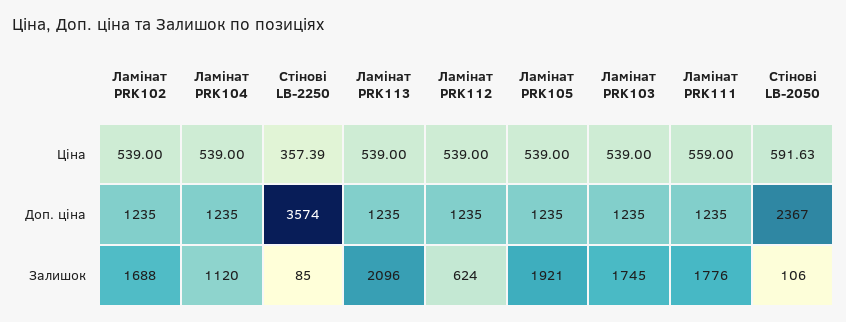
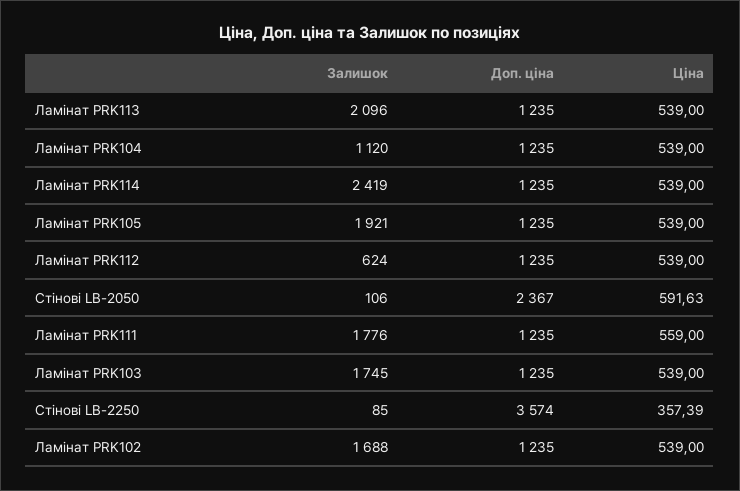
  {
    "Ламінат PRK102": {
      "Ціна": 539,
      "Доп. ціна": 1235,
      "Залишок": 1688
    },
    "Ламінат PRK104": {
      "Ціна": 539,
      "Доп. ціна": 1235,
      "Залишок": 1120
    },
    "Стінові LB-2250": {
      "Ціна": 357.39,
      "Доп. ціна": 3574,
      "Залишок": 85
    },
    "Ламінат PRK113": {
      "Ціна": 539,
      "Доп. ціна": 1235,
      "Залишок": 2096
    },
    "Ламінат PRK112": {
      "Ціна": 539,
      "Доп. ціна": 1235,
      "Залишок": 624
    },
    "Ламінат PRK105": {
      "Ціна": 539,
      "Доп. ціна": 1235,
      "Залишок": 1921
    },
    "Ламінат PRK103": {
      "Ціна": 539,
      "Доп. ціна": 1235,
      "Залишок": 1745
    },
    "Ламінат PRK111": {
      "Ціна": 559,
      "Доп. ціна": 1235,
      "Залишок": 1776
    },
    "Стінові LB-2050": {
      "Ціна": 591.63,
      "Доп. ціна": 2367,
      "Залишок": 106
-   }
+   },
+   "Ламінат PRK114": {
+     "Залишок": 2419,
+     "Доп. ціна": 1235,
+     "Ціна": 539
+   }
  }

